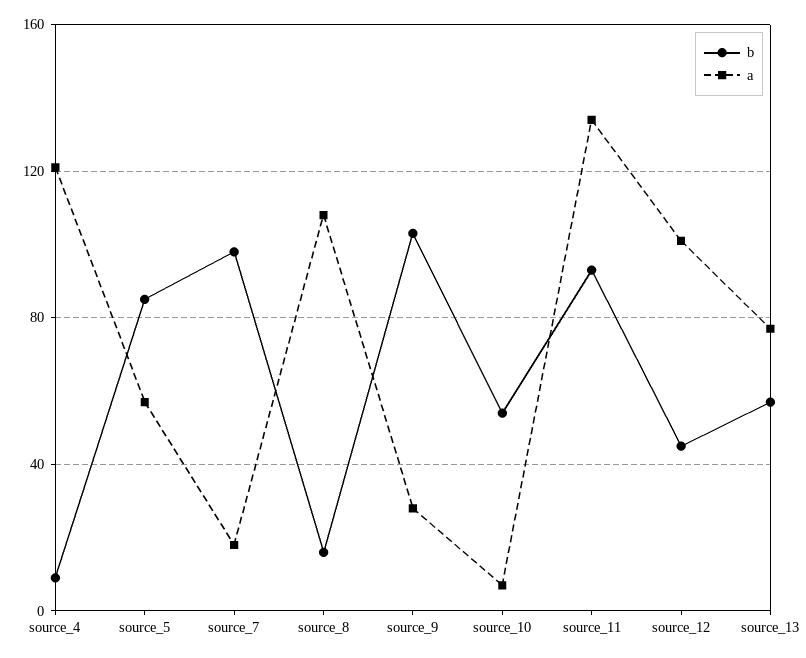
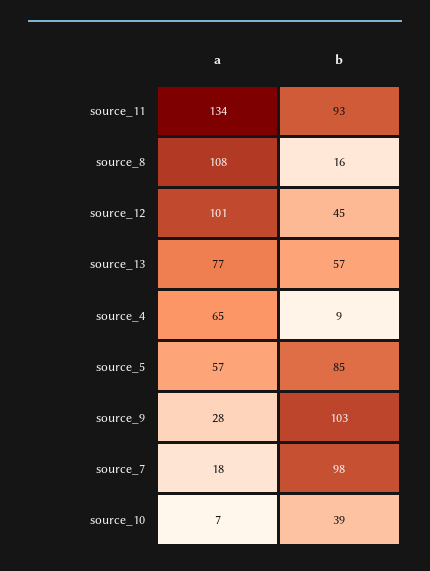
  {
    "b": {
      "source_4": 9,
      "source_5": 85,
      "source_7": 98,
      "source_8": 16,
      "source_9": 103,
-     "source_10": 55,
+     "source_10": 39,
      "source_11": 93,
      "source_12": 45,
      "source_13": 57
    },
    "a": {
-     "source_4": 120,
+     "source_4": 65,
      "source_5": 57,
      "source_7": 18,
      "source_8": 108,
      "source_9": 28,
      "source_10": 7,
      "source_11": 134,
      "source_12": 101,
      "source_13": 77
    }
  }

